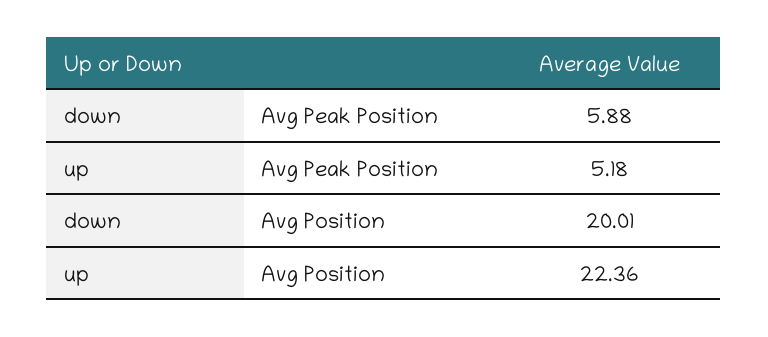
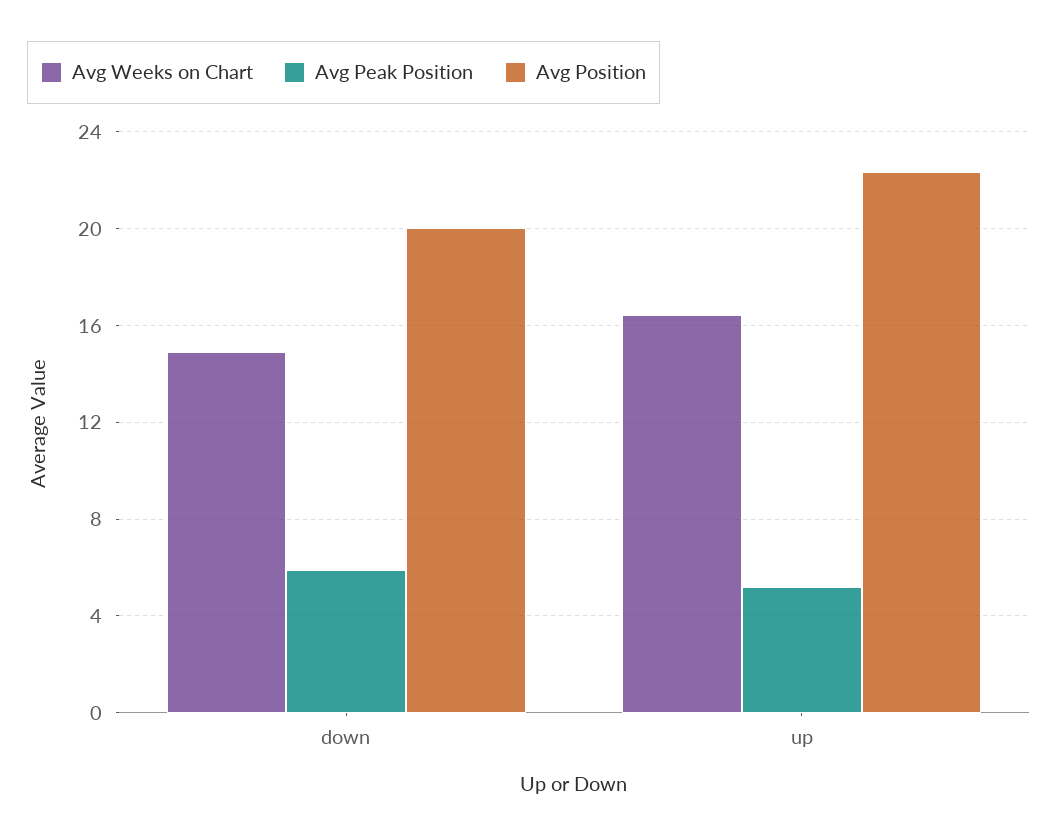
  {
    "Avg Peak Position": {
      "down": 5.88,
      "up": 5.18
    },
    "Avg Position": {
      "down": 20.01,
      "up": 22.36
-   }
+   },
+   "Avg Weeks on Chart": {
+     "down": 15,
+     "up": 16.5
+   }
  }

